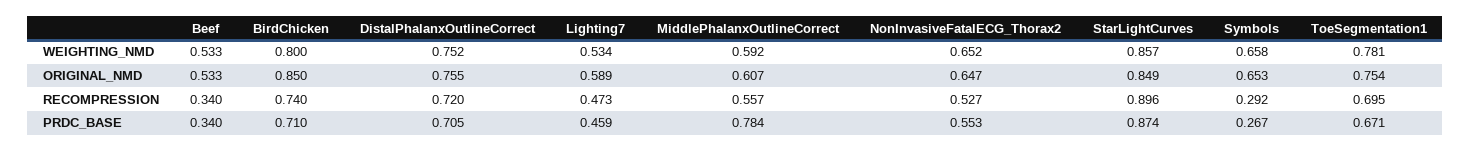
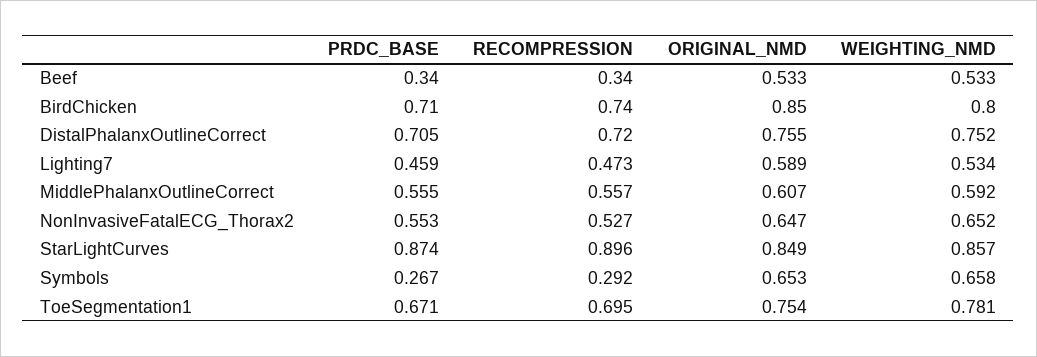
  {
    "Beef": {
      "WEIGHTING_NMD": 0.533,
      "ORIGINAL_NMD": 0.533,
      "RECOMPRESSION": 0.34,
      "PRDC_BASE": 0.34
    },
    "BirdChicken": {
      "WEIGHTING_NMD": 0.8,
      "ORIGINAL_NMD": 0.85,
      "RECOMPRESSION": 0.74,
      "PRDC_BASE": 0.71
    },
    "DistalPhalanxOutlineCorrect": {
      "WEIGHTING_NMD": 0.752,
      "ORIGINAL_NMD": 0.755,
      "RECOMPRESSION": 0.72,
      "PRDC_BASE": 0.705
    },
    "Lighting7": {
      "WEIGHTING_NMD": 0.534,
      "ORIGINAL_NMD": 0.589,
      "RECOMPRESSION": 0.473,
      "PRDC_BASE": 0.459
    },
    "MiddlePhalanxOutlineCorrect": {
      "WEIGHTING_NMD": 0.592,
      "ORIGINAL_NMD": 0.607,
      "RECOMPRESSION": 0.557,
-     "PRDC_BASE": 0.784
+     "PRDC_BASE": 0.555
    },
    "NonInvasiveFatalECG_Thorax2": {
      "WEIGHTING_NMD": 0.652,
      "ORIGINAL_NMD": 0.647,
      "RECOMPRESSION": 0.527,
      "PRDC_BASE": 0.553
    },
    "StarLightCurves": {
      "WEIGHTING_NMD": 0.857,
      "ORIGINAL_NMD": 0.849,
      "RECOMPRESSION": 0.896,
      "PRDC_BASE": 0.874
    },
    "Symbols": {
      "WEIGHTING_NMD": 0.658,
      "ORIGINAL_NMD": 0.653,
      "RECOMPRESSION": 0.292,
      "PRDC_BASE": 0.267
    },
    "ToeSegmentation1": {
      "WEIGHTING_NMD": 0.781,
      "ORIGINAL_NMD": 0.754,
      "RECOMPRESSION": 0.695,
      "PRDC_BASE": 0.671
    }
  }

